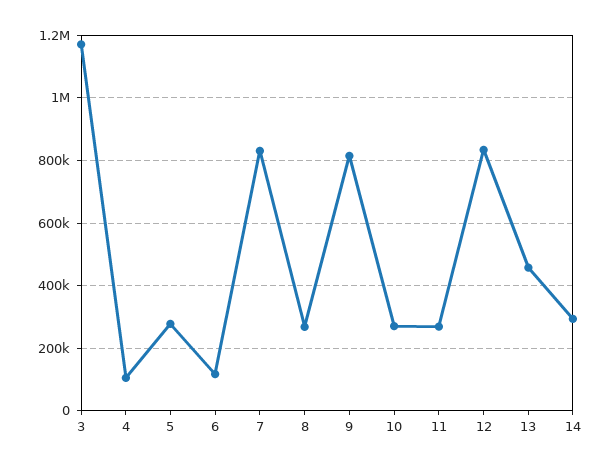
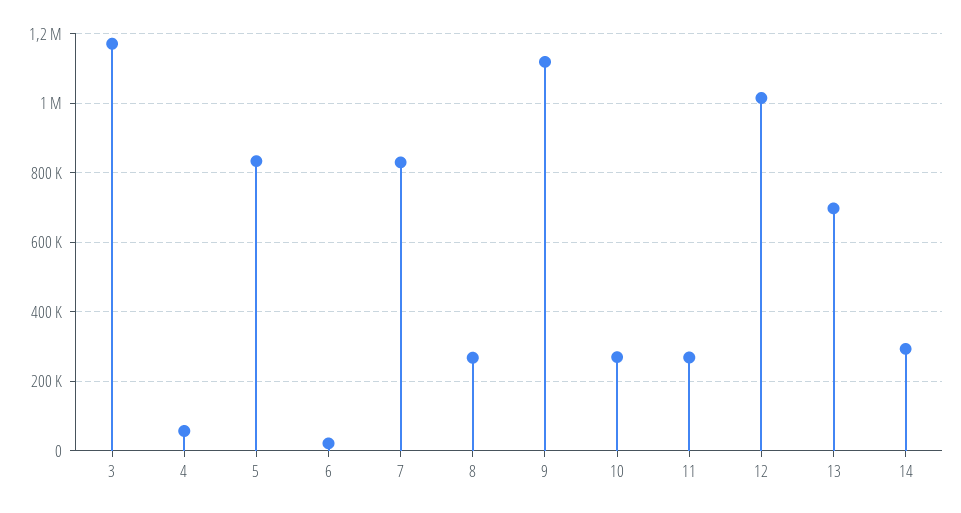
  {
    "3": 1180000,
-   "4": 100000,
+   "4": 60000,
-   "5": 280000,
+   "5": 840000,
-   "6": 120000,
+   "6": 20000,
    "7": 840000,
    "8": 260000,
-   "9": 820000,
+   "9": 1120000,
    "10": 280000,
    "11": 260000,
-   "12": 840000,
+   "12": 1020000,
-   "13": 460000,
+   "13": 700000,
    "14": 300000
  }

